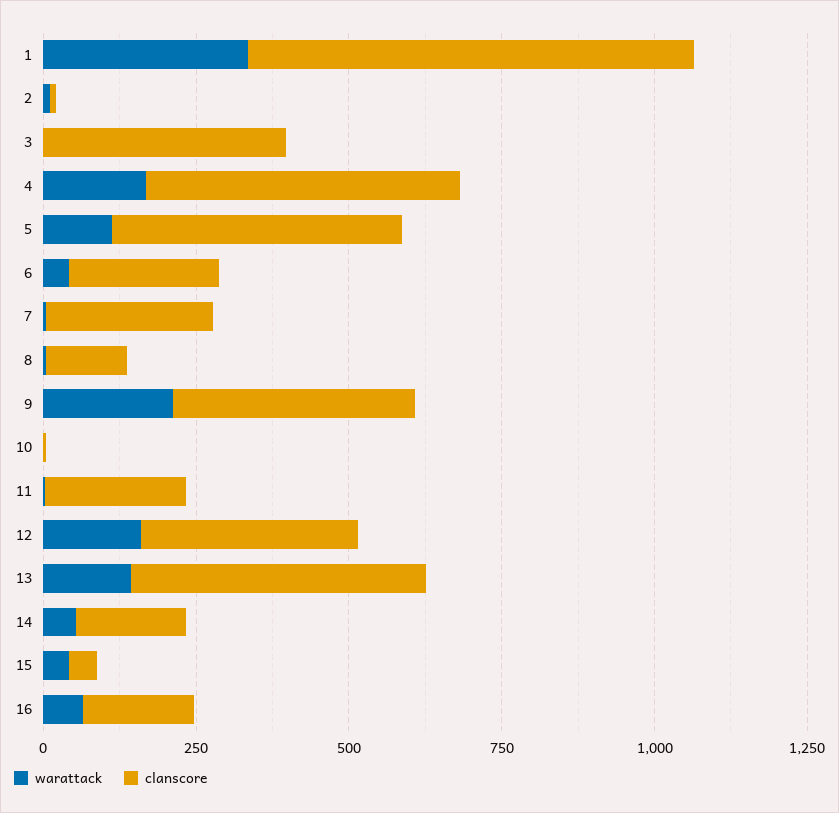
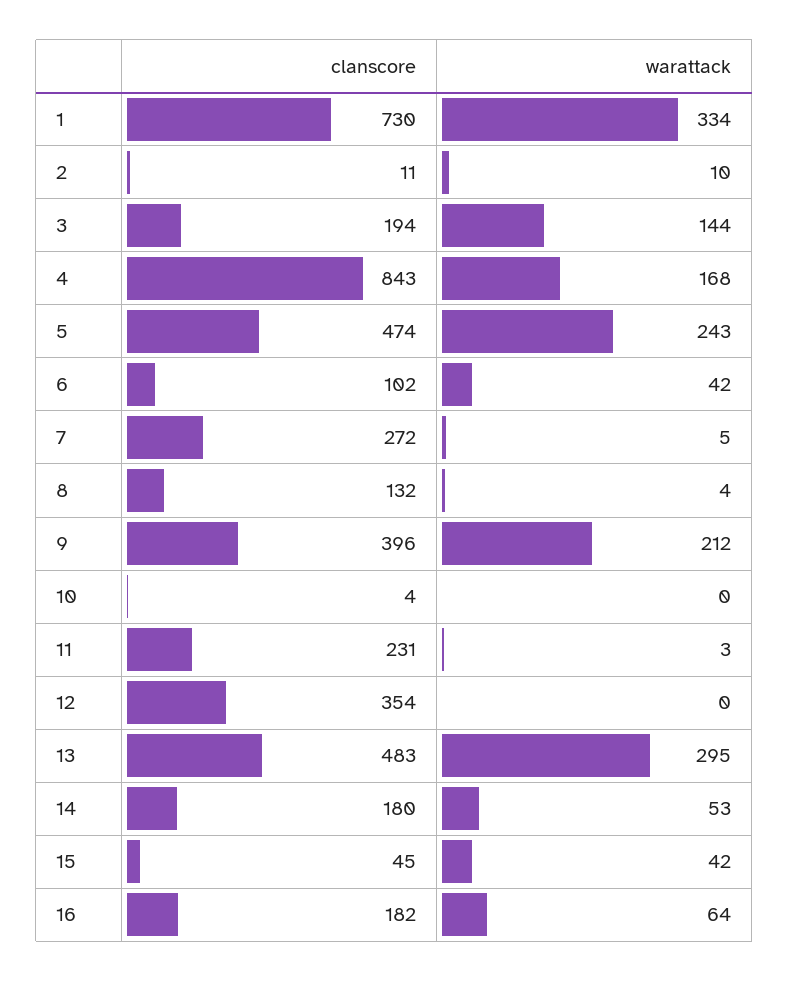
  {
    "warattack": {
      "1": 334,
      "2": 10,
-     "3": 0,
+     "3": 144,
      "4": 168,
-     "5": 100,
+     "5": 243,
      "6": 42,
      "7": 5,
      "8": 4,
      "9": 212,
      "10": 0,
      "11": 3,
-     "12": 150,
+     "12": 0,
-     "13": 150,
+     "13": 295,
      "14": 53,
      "15": 42,
      "16": 64
    },
    "clanscore": {
      "1": 730,
      "2": 11,
-     "3": 400,
+     "3": 194,
-     "4": 500,
+     "4": 843,
      "5": 474,
-     "6": 250,
+     "6": 102,
      "7": 272,
      "8": 132,
      "9": 396,
      "10": 4,
      "11": 231,
      "12": 354,
      "13": 483,
      "14": 180,
      "15": 45,
      "16": 182
    }
  }

